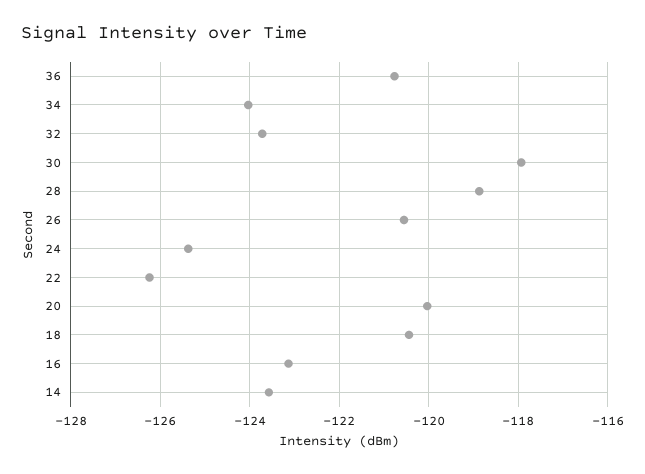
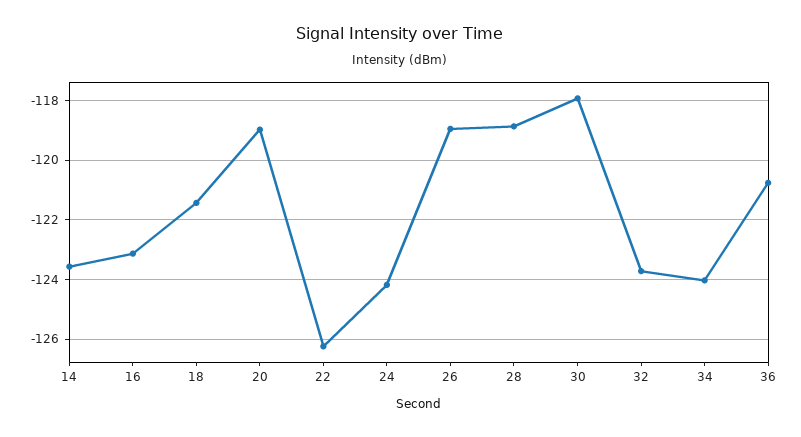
  {
    "36": -120.8,
    "34": -124,
    "32": -123.8,
    "30": -118,
    "28": -118.8,
-   "26": -120.6,
+   "26": -119,
-   "24": -125.4,
+   "24": -124.25,
    "22": -126.2,
-   "20": -120,
+   "20": -119,
-   "18": -120.4,
+   "18": -121.5,
    "16": -123.2,
    "14": -123.6
  }

